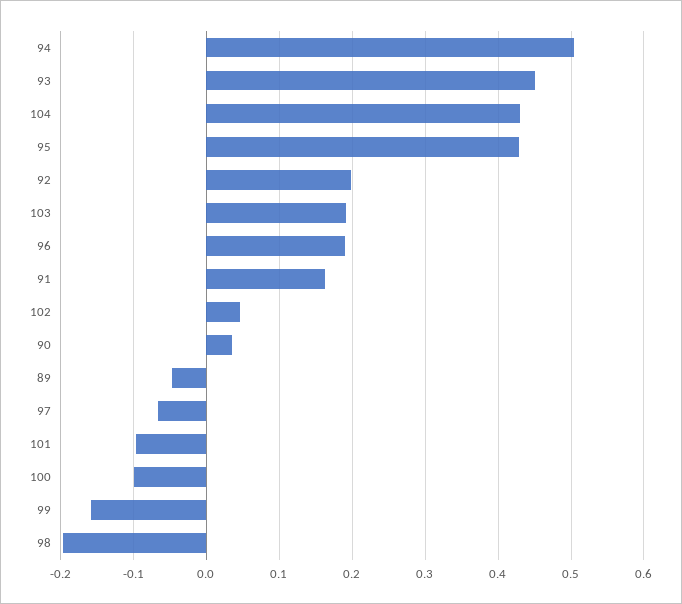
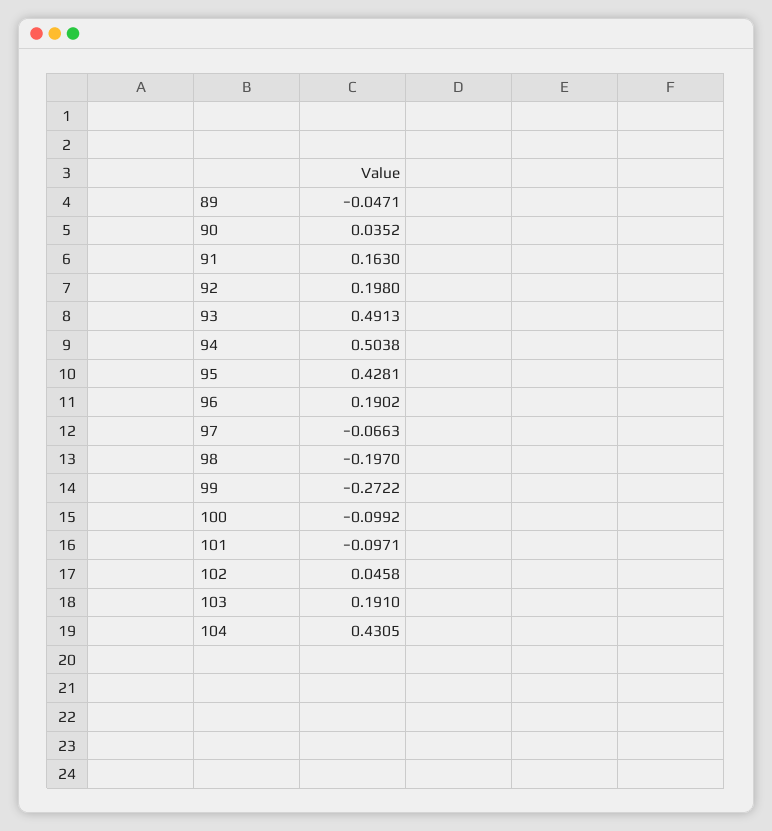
  {
    "94": 0.5038,
-   "93": 0.45,
+   "93": 0.4913,
    "104": 0.4305,
    "95": 0.4281,
    "92": 0.198,
    "103": 0.191,
    "96": 0.1902,
    "91": 0.163,
    "102": 0.0458,
    "90": 0.0352,
    "89": -0.0471,
    "97": -0.0663,
    "101": -0.0971,
    "100": -0.0992,
-   "99": -0.16,
+   "99": -0.2722,
    "98": -0.197
  }

